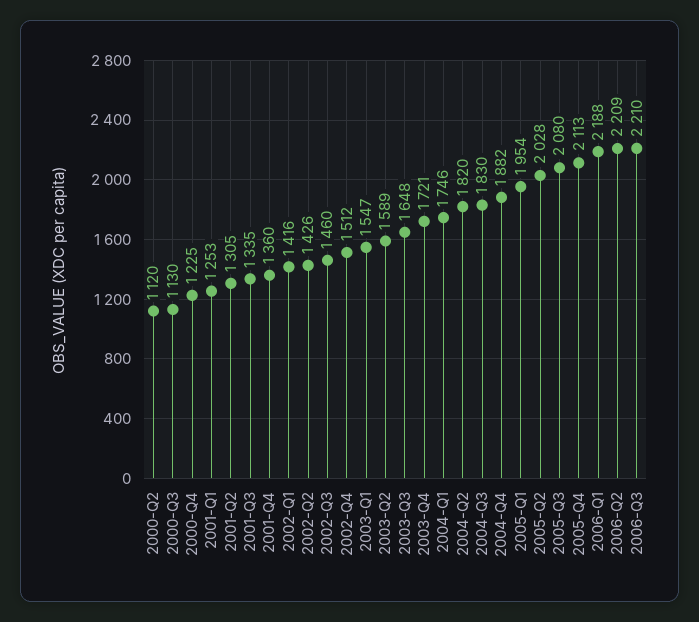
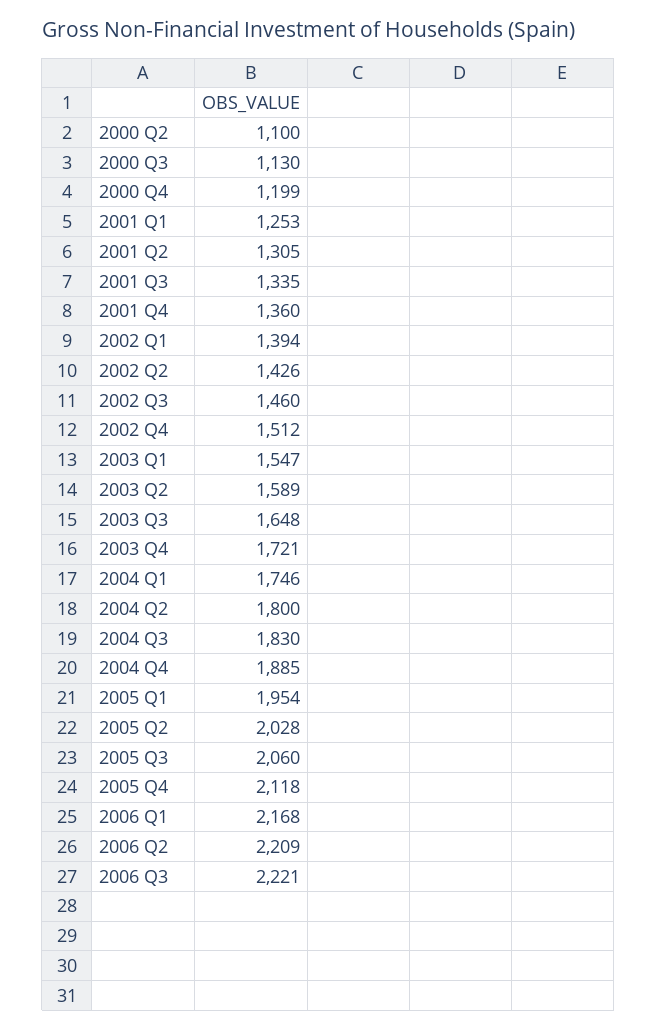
  {
-   "2000-Q2": 1120,
+   "2000-Q2": 1100,
    "2000-Q3": 1130,
-   "2000-Q4": 1225,
+   "2000-Q4": 1199,
    "2001-Q1": 1253,
    "2001-Q2": 1305,
    "2001-Q3": 1335,
    "2001-Q4": 1360,
-   "2002-Q1": 1416,
+   "2002-Q1": 1394,
    "2002-Q2": 1426,
    "2002-Q3": 1460,
    "2002-Q4": 1512,
    "2003-Q1": 1547,
    "2003-Q2": 1589,
    "2003-Q3": 1648,
    "2003-Q4": 1721,
    "2004-Q1": 1746,
-   "2004-Q2": 1820,
+   "2004-Q2": 1800,
    "2004-Q3": 1830,
-   "2004-Q4": 1882,
+   "2004-Q4": 1885,
    "2005-Q1": 1954,
    "2005-Q2": 2028,
-   "2005-Q3": 2080,
+   "2005-Q3": 2060,
-   "2005-Q4": 2113,
+   "2005-Q4": 2118,
-   "2006-Q1": 2188,
+   "2006-Q1": 2168,
    "2006-Q2": 2209,
-   "2006-Q3": 2210
+   "2006-Q3": 2221
  }

